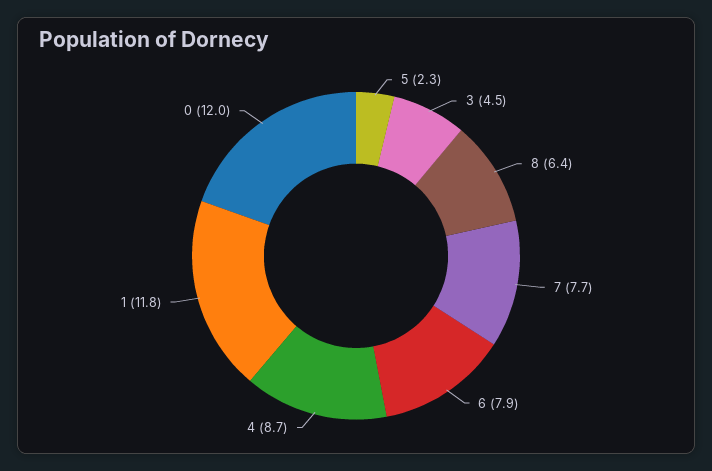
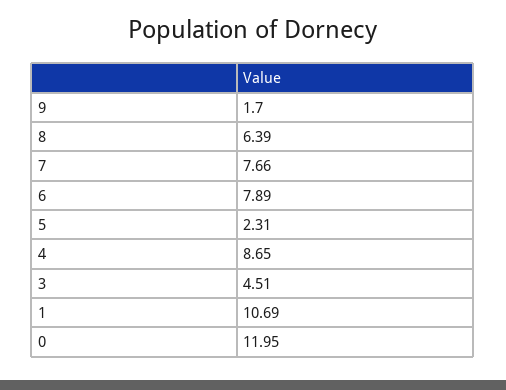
  {
    "5": 2.31,
    "3": 4.51,
    "8": 6.39,
    "7": 7.66,
    "6": 7.89,
    "4": 8.65,
-   "1": 11.8,
+   "1": 10.69,
-   "0": 11.95
+   "0": 11.95,
+   "9": 1.7
  }

